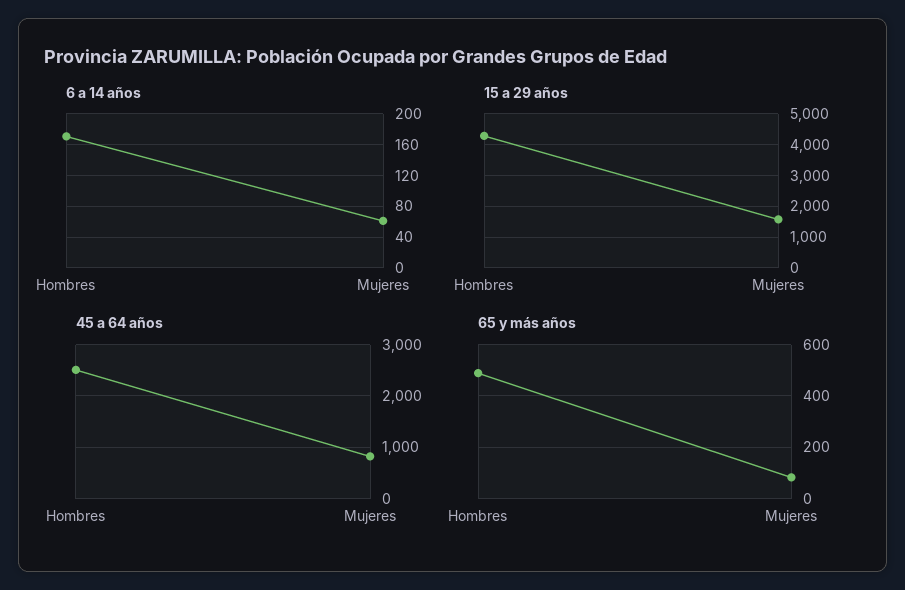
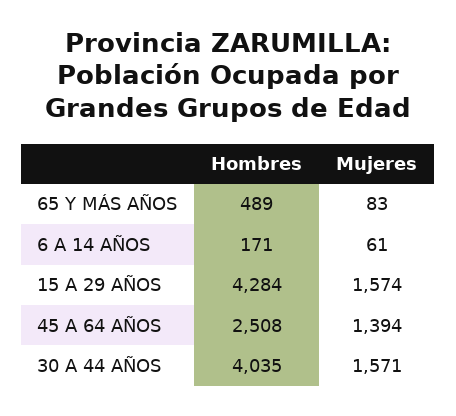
  {
    "6 a 14 años": {
      "Hombres": 171,
      "Mujeres": 61
    },
    "15 a 29 años": {
      "Hombres": 4284,
      "Mujeres": 1574
    },
    "45 a 64 años": {
      "Hombres": 2508,
-     "Mujeres": 800
+     "Mujeres": 1394
    },
    "65 y más años": {
      "Hombres": 489,
      "Mujeres": 83
-   }
+   },
+   "30 A 44 AÑOS": {
+     "Hombres": 4035,
+     "Mujeres": 1571
+   }
  }

